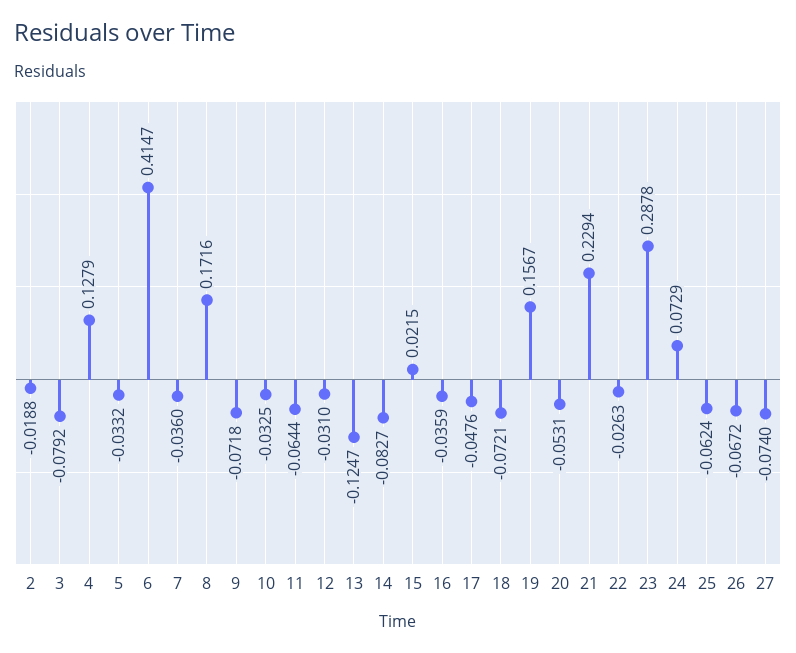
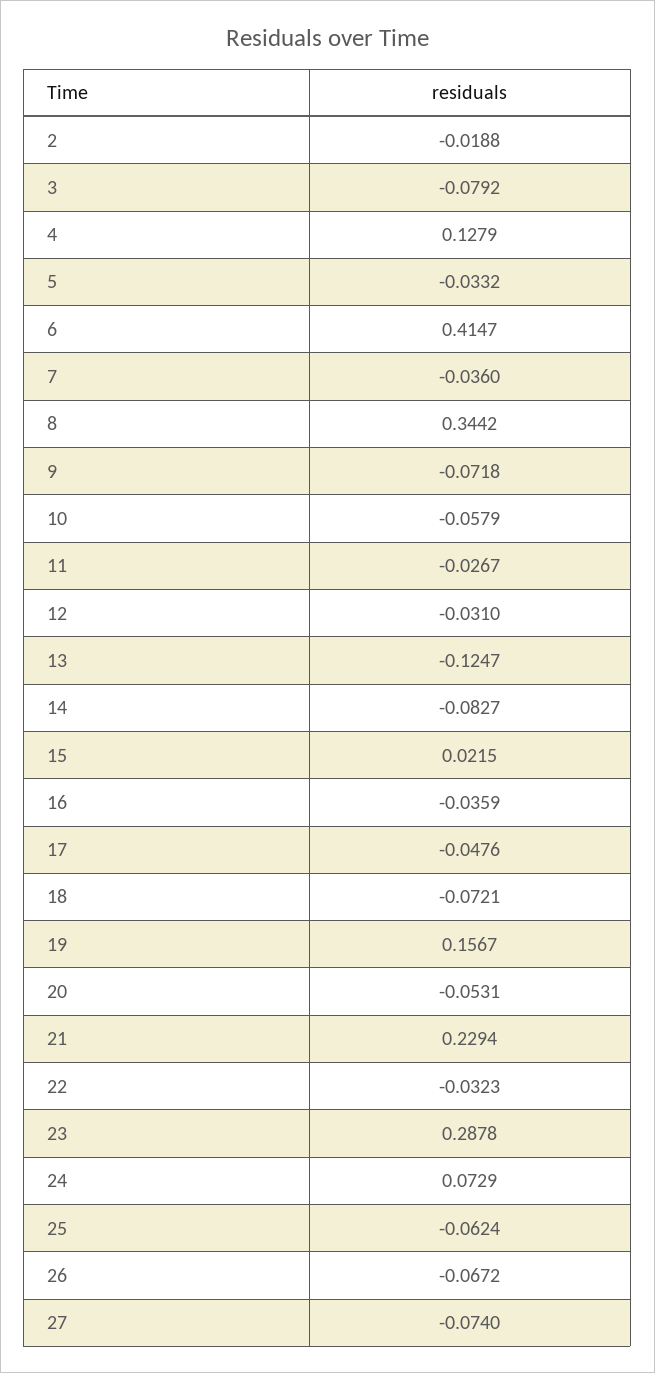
  {
    "2": -0.0188,
    "3": -0.0792,
    "4": 0.1279,
    "5": -0.0332,
    "6": 0.4147,
    "7": -0.036,
-   "8": 0.1716,
+   "8": 0.3442,
    "9": -0.0718,
-   "10": -0.0325,
+   "10": -0.0579,
-   "11": -0.0644,
+   "11": -0.0267,
    "12": -0.031,
    "13": -0.1247,
    "14": -0.0827,
    "15": 0.0215,
    "16": -0.0359,
    "17": -0.0476,
    "18": -0.0721,
    "19": 0.1567,
    "20": -0.0531,
    "21": 0.2294,
-   "22": -0.0263,
+   "22": -0.0323,
    "23": 0.2878,
    "24": 0.0729,
    "25": -0.0624,
    "26": -0.0672,
    "27": -0.074
  }

